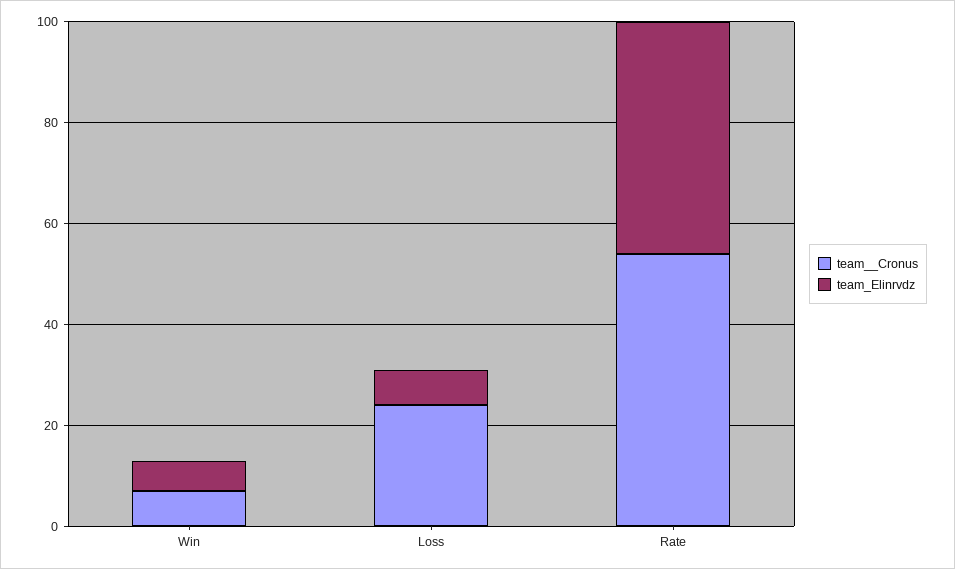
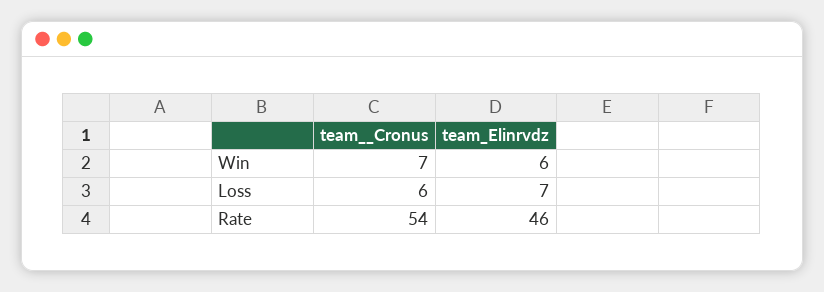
  {
    "team__Cronus": {
      "Win": 7,
-     "Loss": 25,
+     "Loss": 6,
      "Rate": 54
    },
    "team_Elinrvdz": {
      "Win": 6,
      "Loss": 7,
      "Rate": 46
    }
  }

